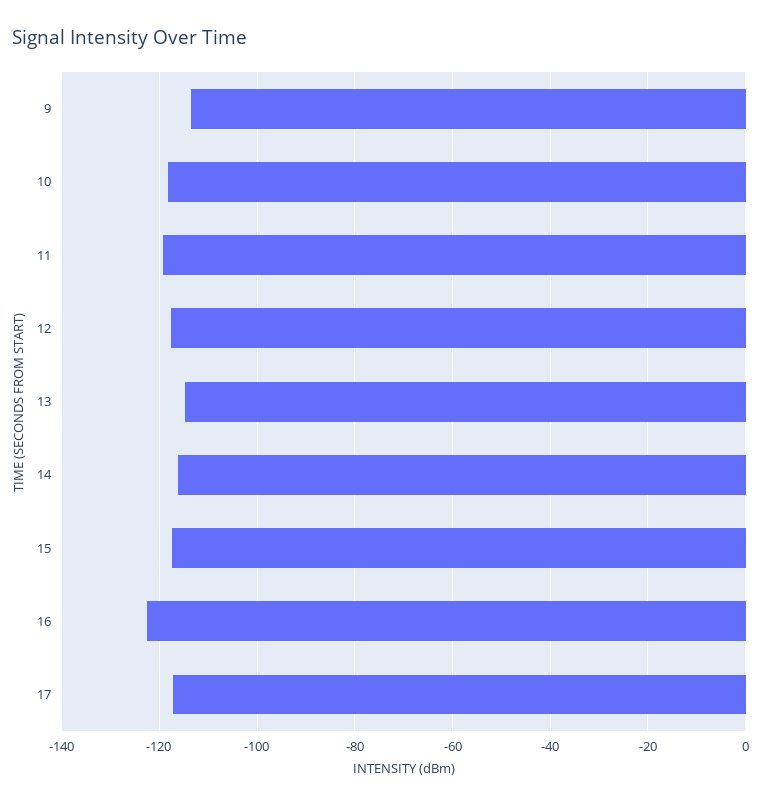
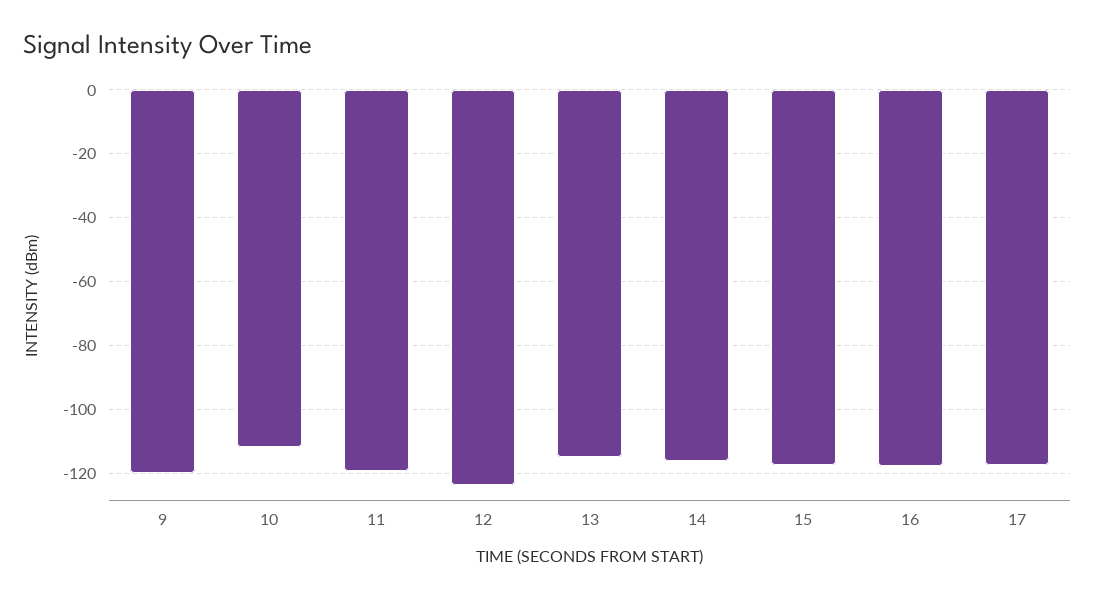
  {
-   "9": -114,
+   "9": -120,
-   "10": -118,
+   "10": -112,
    "11": -120,
-   "12": -118,
+   "12": -124,
    "13": -114,
    "14": -116,
    "15": -118,
-   "16": -122,
+   "16": -118,
    "17": -118
  }

